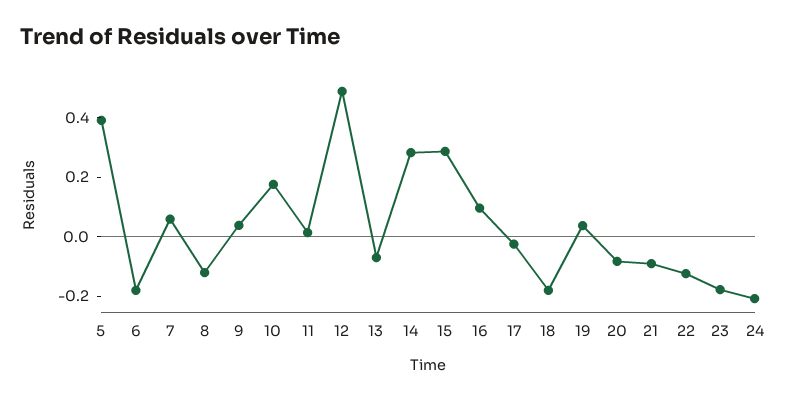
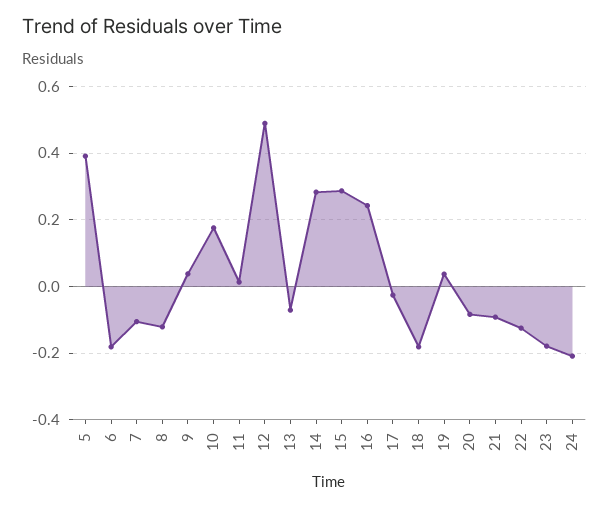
  {
    "5": 0.4,
    "6": -0.18,
-   "7": 0.05,
+   "7": -0.1,
    "8": -0.12,
    "9": 0.04,
    "10": 0.18,
    "11": 0.02,
    "12": 0.48,
    "13": -0.08,
    "14": 0.28,
    "15": 0.28,
-   "16": 0.1,
+   "16": 0.24,
    "17": -0.02,
    "18": -0.18,
    "19": 0.04,
    "20": -0.08,
    "21": -0.1,
    "22": -0.12,
    "23": -0.18,
    "24": -0.2
  }

